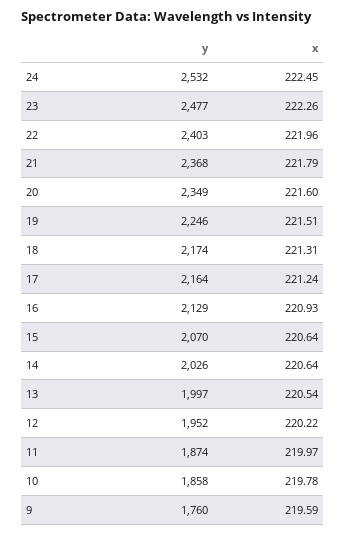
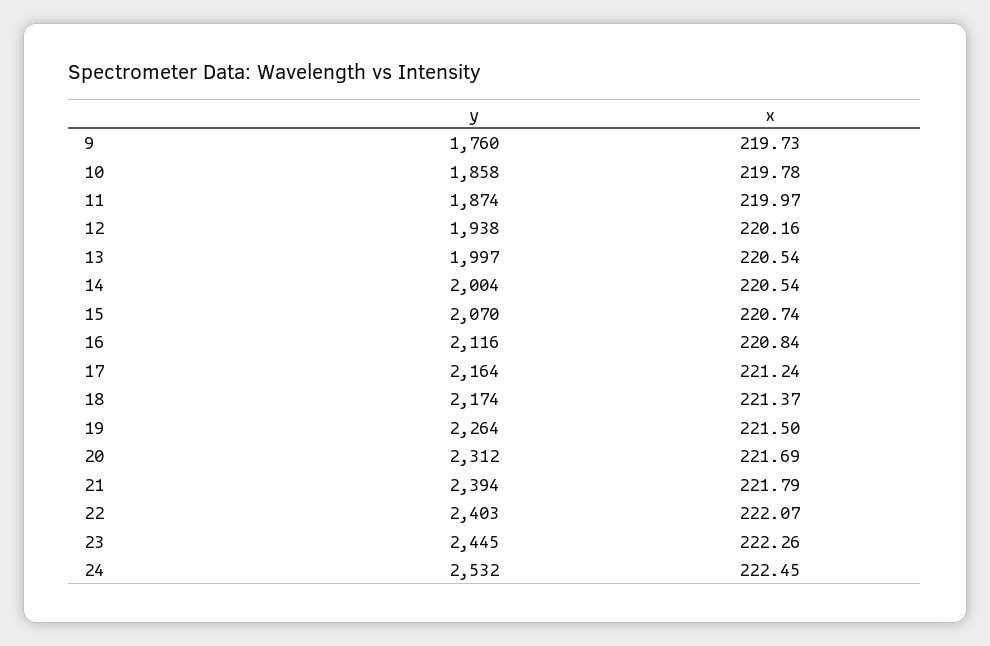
  {
    "y": {
      "24": 2532,
-     "23": 2477,
+     "23": 2445,
      "22": 2403,
-     "21": 2368,
+     "21": 2394,
-     "20": 2349,
+     "20": 2312,
-     "19": 2246,
+     "19": 2264,
      "18": 2174,
      "17": 2164,
-     "16": 2129,
+     "16": 2116,
      "15": 2070,
-     "14": 2026,
+     "14": 2004,
      "13": 1997,
-     "12": 1952,
+     "12": 1938,
      "11": 1874,
      "10": 1858,
      "9": 1760
    },
    "x": {
      "24": 222.45,
      "23": 222.26,
-     "22": 221.96,
+     "22": 222.07,
      "21": 221.79,
-     "20": 221.6,
+     "20": 221.69,
-     "19": 221.51,
+     "19": 221.5,
-     "18": 221.31,
+     "18": 221.37,
      "17": 221.24,
-     "16": 220.93,
+     "16": 220.84,
-     "15": 220.64,
+     "15": 220.74,
-     "14": 220.64,
+     "14": 220.54,
      "13": 220.54,
-     "12": 220.22,
+     "12": 220.16,
      "11": 219.97,
      "10": 219.78,
-     "9": 219.59
+     "9": 219.73
    }
  }

